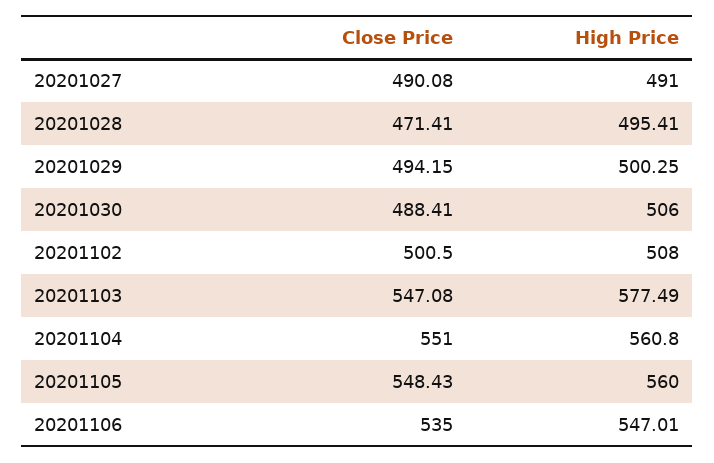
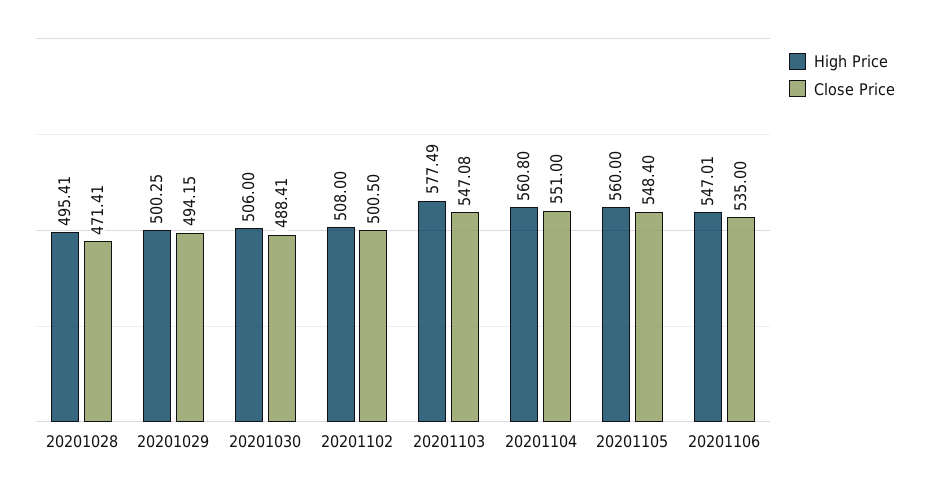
  {
    "Close Price": {
-     "20201027": 490.08,
      "20201028": 471.41,
      "20201029": 494.15,
      "20201030": 488.41,
      "20201102": 500.5,
      "20201103": 547.08,
      "20201104": 551,
-     "20201105": 548.43,
+     "20201105": 548.4,
      "20201106": 535
    },
    "High Price": {
-     "20201027": 491,
      "20201028": 495.41,
      "20201029": 500.25,
      "20201030": 506,
      "20201102": 508,
      "20201103": 577.49,
      "20201104": 560.8,
      "20201105": 560,
      "20201106": 547.01
    }
  }

